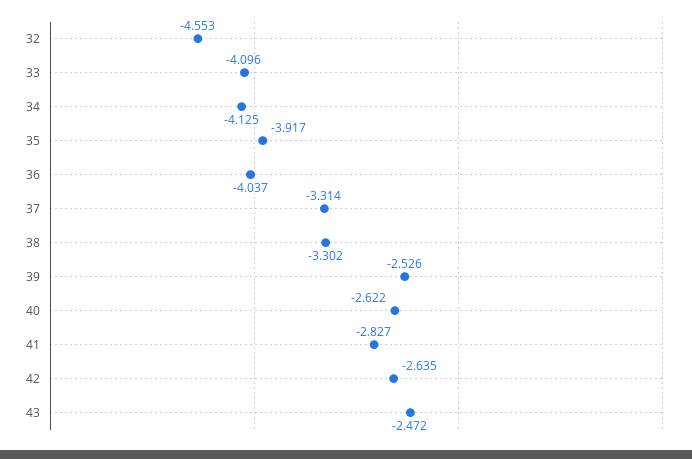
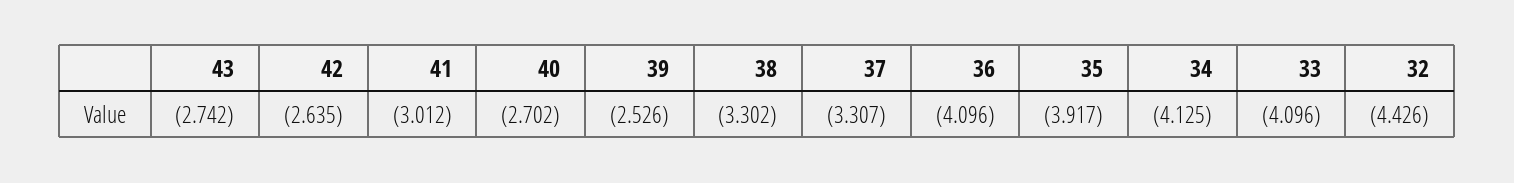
  {
-   "32": -4.553,
+   "32": -4.426,
    "33": -4.096,
    "34": -4.125,
    "35": -3.917,
-   "36": -4.037,
+   "36": -4.096,
-   "37": -3.314,
+   "37": -3.307,
    "38": -3.302,
    "39": -2.526,
-   "40": -2.622,
+   "40": -2.702,
-   "41": -2.827,
+   "41": -3.012,
    "42": -2.635,
-   "43": -2.472
+   "43": -2.742
  }

